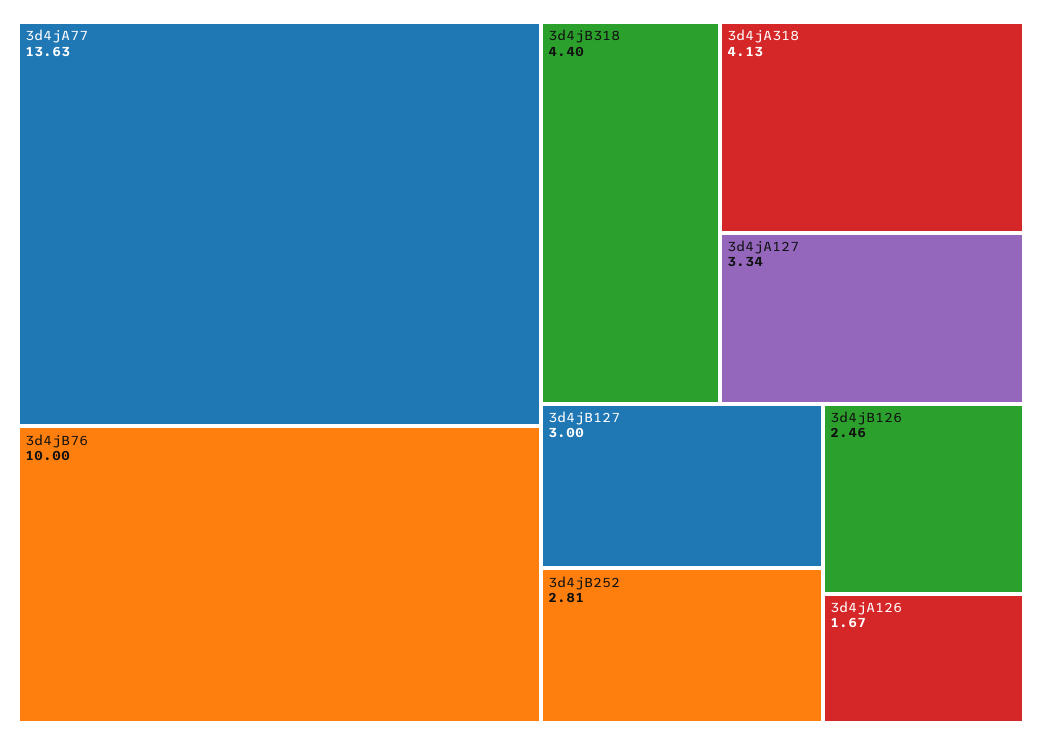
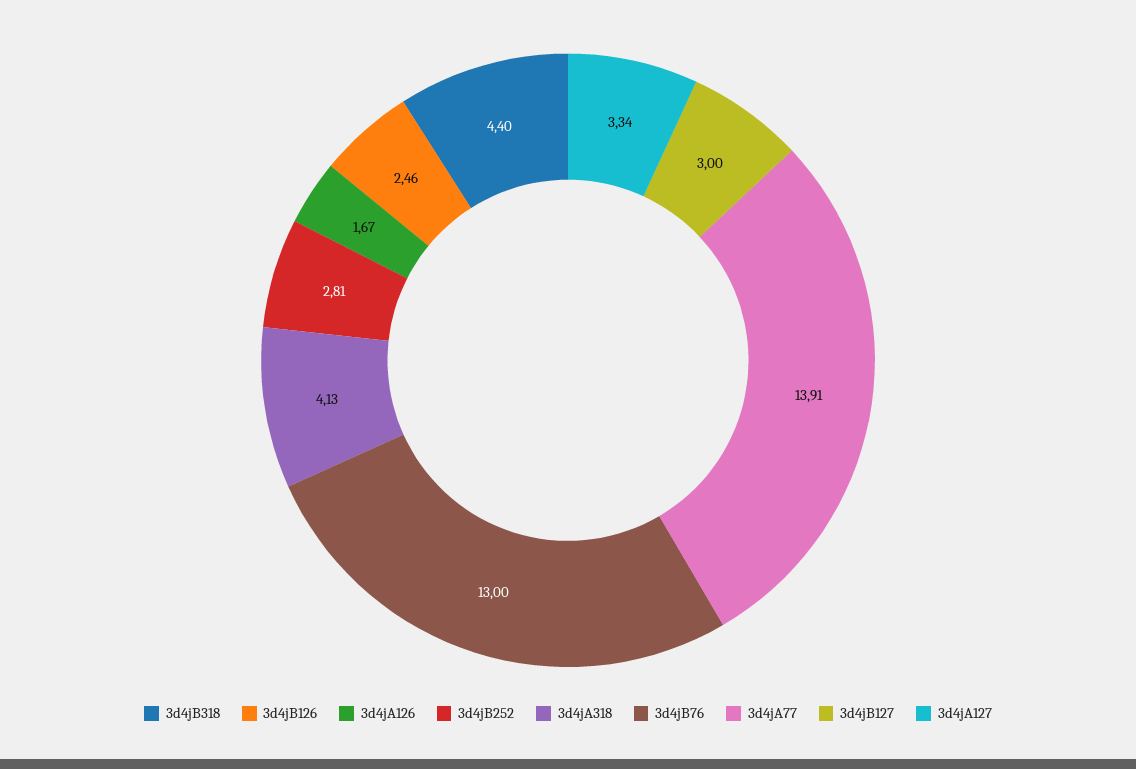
  {
-   "3d4jA77": 13.63,
+   "3d4jA77": 13.91,
-   "3d4jB76": 10,
+   "3d4jB76": 13,
    "3d4jB318": 4.4,
    "3d4jA318": 4.13,
    "3d4jA127": 3.34,
    "3d4jB127": 3,
    "3d4jB252": 2.81,
    "3d4jB126": 2.46,
    "3d4jA126": 1.67
  }

